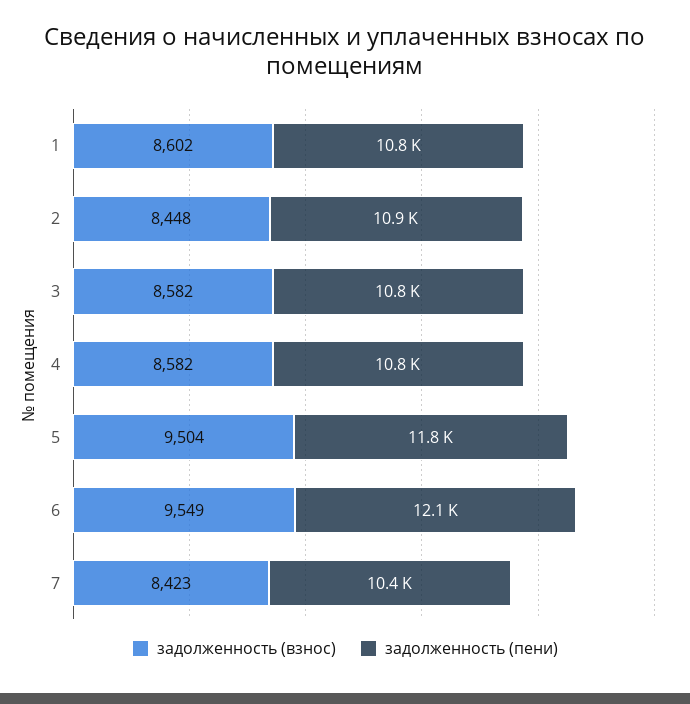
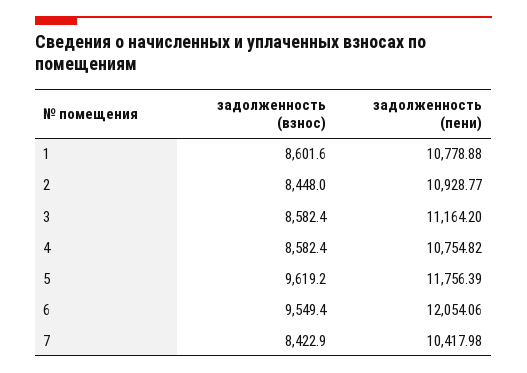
  {
    "задолженность (взнос)": {
      "1": 8601.6,
      "2": 8448,
      "3": 8582.4,
      "4": 8582.4,
-     "5": 9504,
+     "5": 9619.2,
      "6": 9549.4,
      "7": 8422.9
    },
    "задолженность (пени)": {
      "1": 10778.88,
      "2": 10928.77,
-     "3": 10800,
+     "3": 11164.2,
      "4": 10754.82,
      "5": 11756.39,
      "6": 12054.06,
      "7": 10417.98
    }
  }

